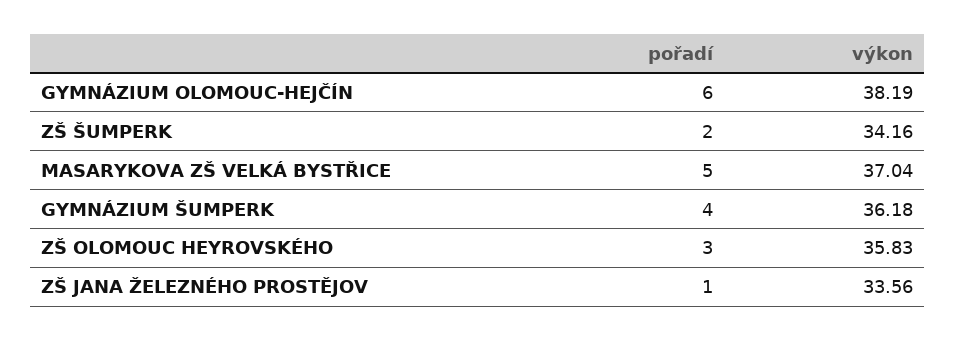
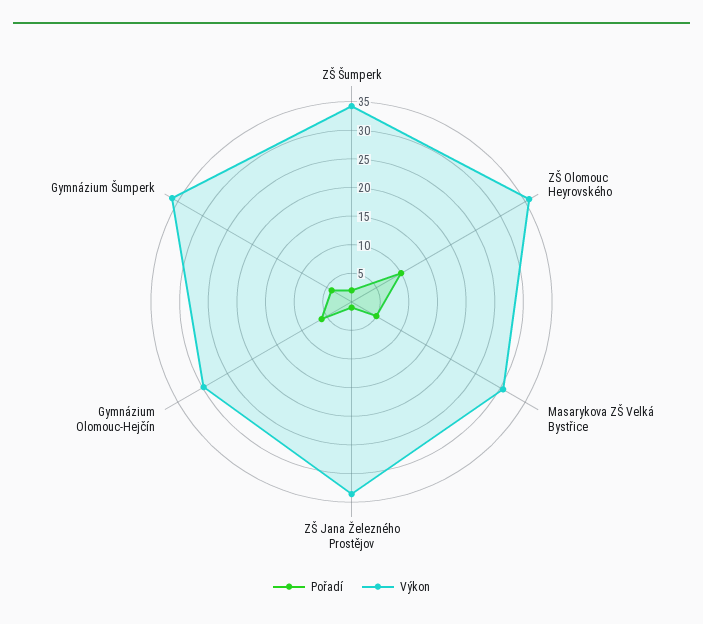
  {
    "pořadí": {
      "GYMNÁZIUM OLOMOUC-HEJČÍN": 6,
      "ZŠ ŠUMPERK": 2,
      "MASARYKOVA ZŠ VELKÁ BYSTŘICE": 5,
      "GYMNÁZIUM ŠUMPERK": 4,
-     "ZŠ OLOMOUC HEYROVSKÉHO": 3,
+     "ZŠ OLOMOUC HEYROVSKÉHO": 10,
      "ZŠ JANA ŽELEZNÉHO PROSTĚJOV": 1
    },
    "výkon": {
-     "GYMNÁZIUM OLOMOUC-HEJČÍN": 38.19,
+     "GYMNÁZIUM OLOMOUC-HEJČÍN": 30,
      "ZŠ ŠUMPERK": 34.16,
-     "MASARYKOVA ZŠ VELKÁ BYSTŘICE": 37.04,
+     "MASARYKOVA ZŠ VELKÁ BYSTŘICE": 30,
      "GYMNÁZIUM ŠUMPERK": 36.18,
      "ZŠ OLOMOUC HEYROVSKÉHO": 35.83,
      "ZŠ JANA ŽELEZNÉHO PROSTĚJOV": 33.56
    }
  }

